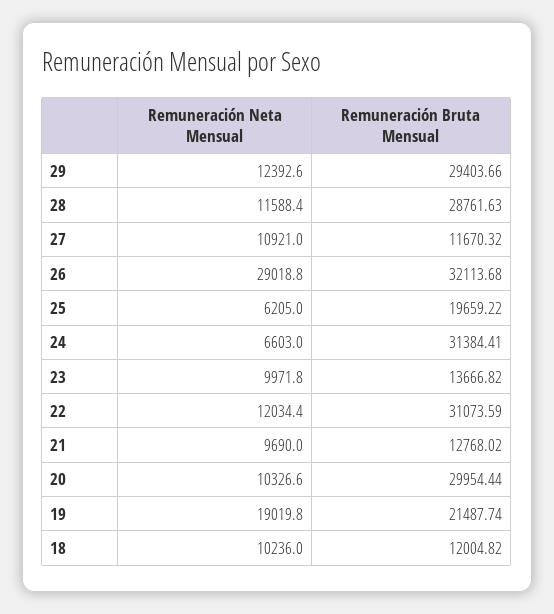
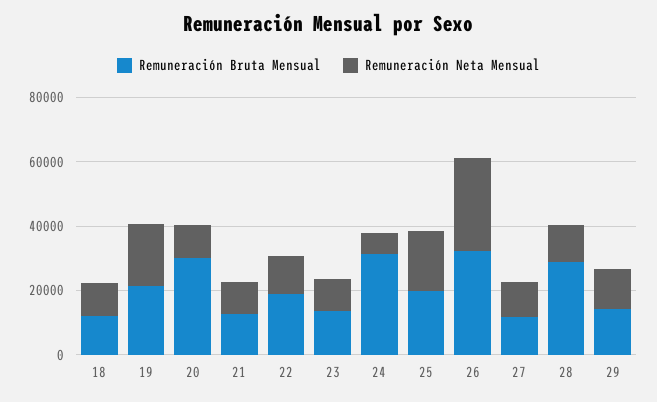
  {
    "Remuneración Neta Mensual": {
      "29": 12392.6,
      "28": 11588.4,
      "27": 10921,
      "26": 29018.8,
-     "25": 6205,
+     "25": 20000,
      "24": 6603,
      "23": 9971.8,
      "22": 12034.4,
      "21": 9690,
      "20": 10326.6,
      "19": 19019.8,
      "18": 10236
    },
    "Remuneración Bruta Mensual": {
-     "29": 29403.66,
+     "29": 15000,
      "28": 28761.63,
      "27": 11670.32,
      "26": 32113.68,
      "25": 19659.22,
      "24": 31384.41,
      "23": 13666.82,
-     "22": 31073.59,
+     "22": 20000,
      "21": 12768.02,
      "20": 29954.44,
      "19": 21487.74,
      "18": 12004.82
    }
  }

